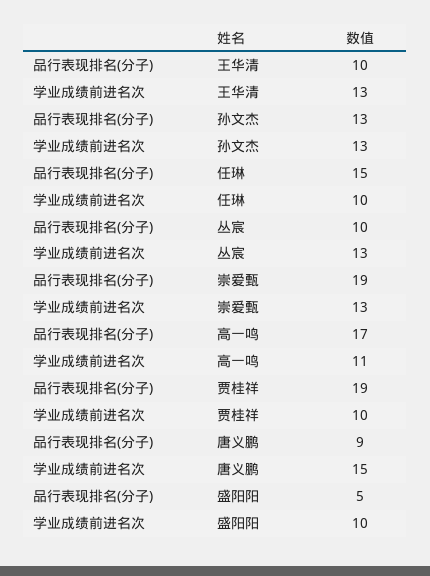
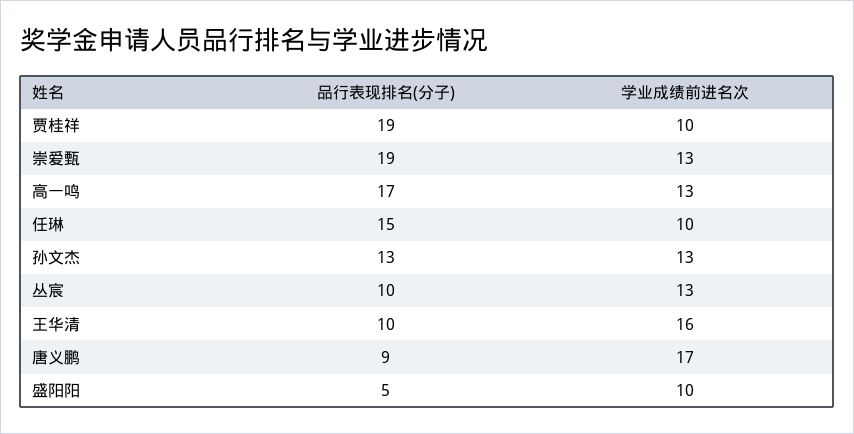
  {
    "品行表现排名(分子)": {
      "王华清": 10,
      "孙文杰": 13,
      "任琳": 15,
      "丛宸": 10,
      "崇爱甄": 19,
      "高一鸣": 17,
      "贾桂祥": 19,
      "唐义鹏": 9,
      "盛阳阳": 5
    },
    "学业成绩前进名次": {
-     "王华清": 13,
+     "王华清": 16,
      "孙文杰": 13,
      "任琳": 10,
      "丛宸": 13,
      "崇爱甄": 13,
-     "高一鸣": 11,
+     "高一鸣": 13,
      "贾桂祥": 10,
-     "唐义鹏": 15,
+     "唐义鹏": 17,
      "盛阳阳": 10
    }
  }

